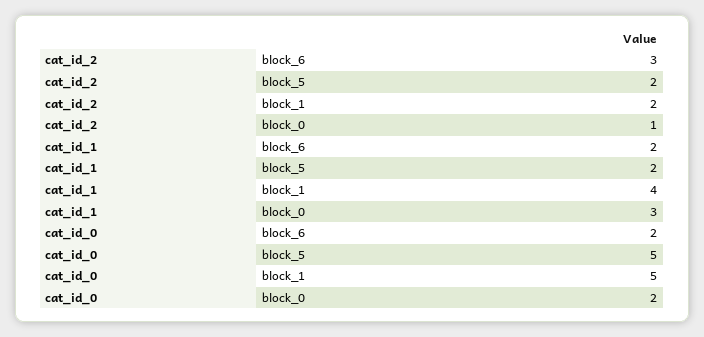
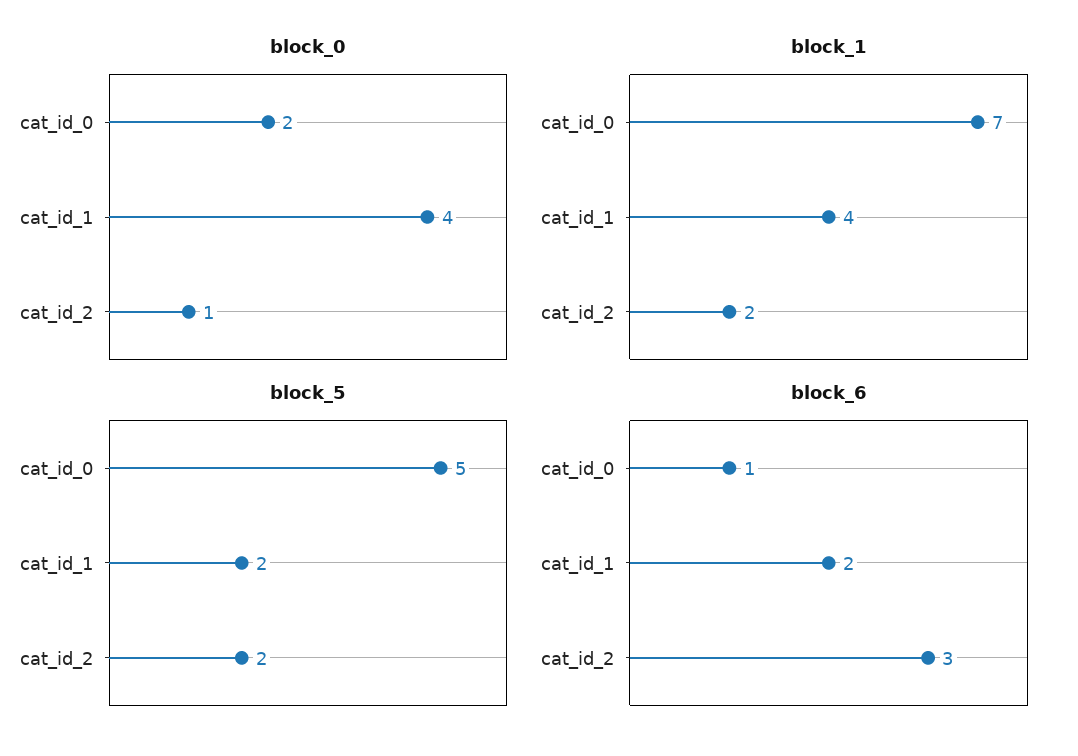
  {
    "block_6": {
      "cat_id_2": 3,
      "cat_id_1": 2,
-     "cat_id_0": 2
+     "cat_id_0": 1
    },
    "block_5": {
      "cat_id_2": 2,
      "cat_id_1": 2,
      "cat_id_0": 5
    },
    "block_1": {
      "cat_id_2": 2,
      "cat_id_1": 4,
-     "cat_id_0": 5
+     "cat_id_0": 7
    },
    "block_0": {
      "cat_id_2": 1,
-     "cat_id_1": 3,
+     "cat_id_1": 4,
      "cat_id_0": 2
    }
  }

